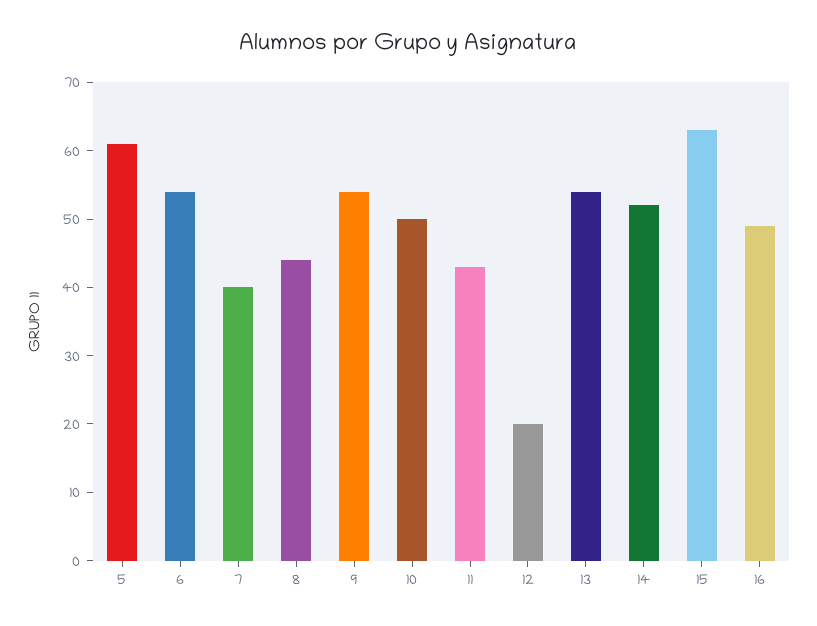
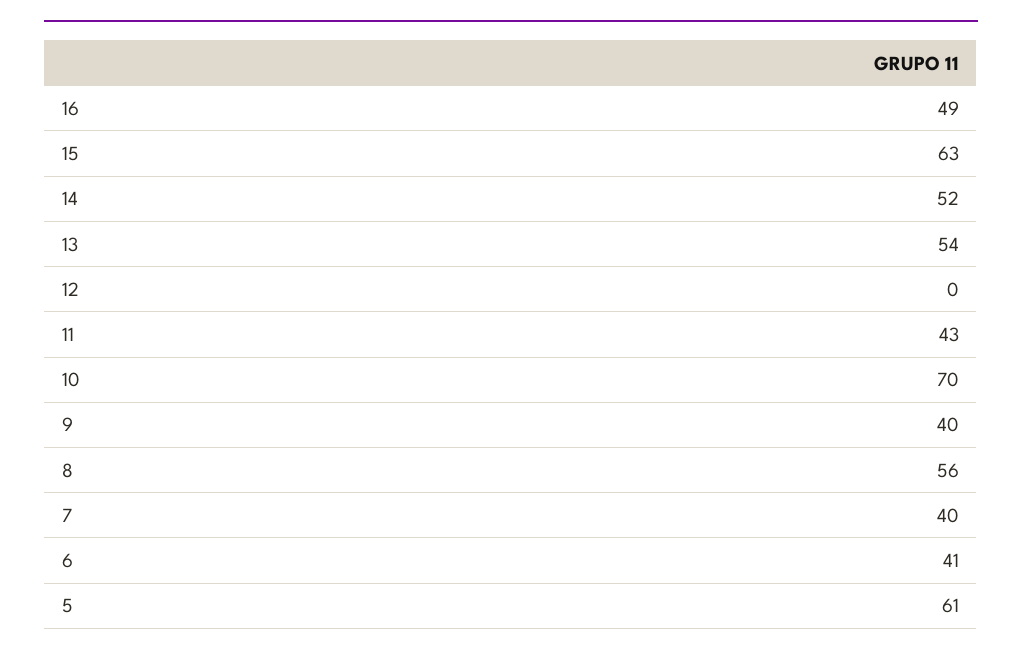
  {
    "5": 61,
-   "6": 55,
+   "6": 41,
    "7": 40,
-   "8": 45,
+   "8": 56,
-   "9": 55,
+   "9": 40,
-   "10": 50,
+   "10": 70,
    "11": 43,
-   "12": 20,
+   "12": 0,
    "13": 54,
    "14": 52,
    "15": 63,
    "16": 49
  }

